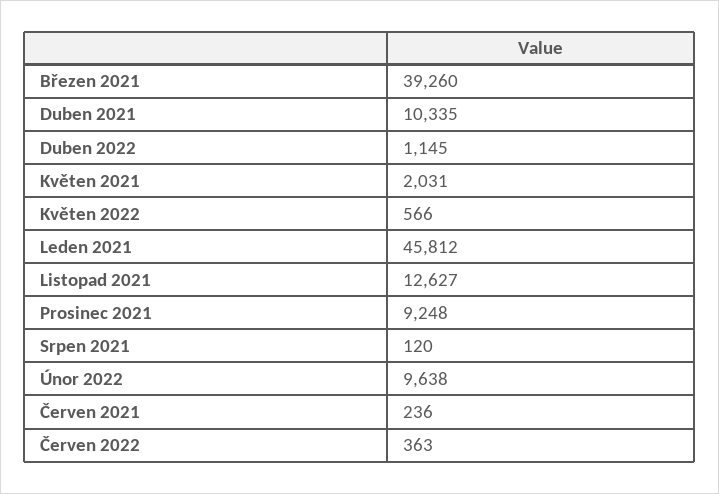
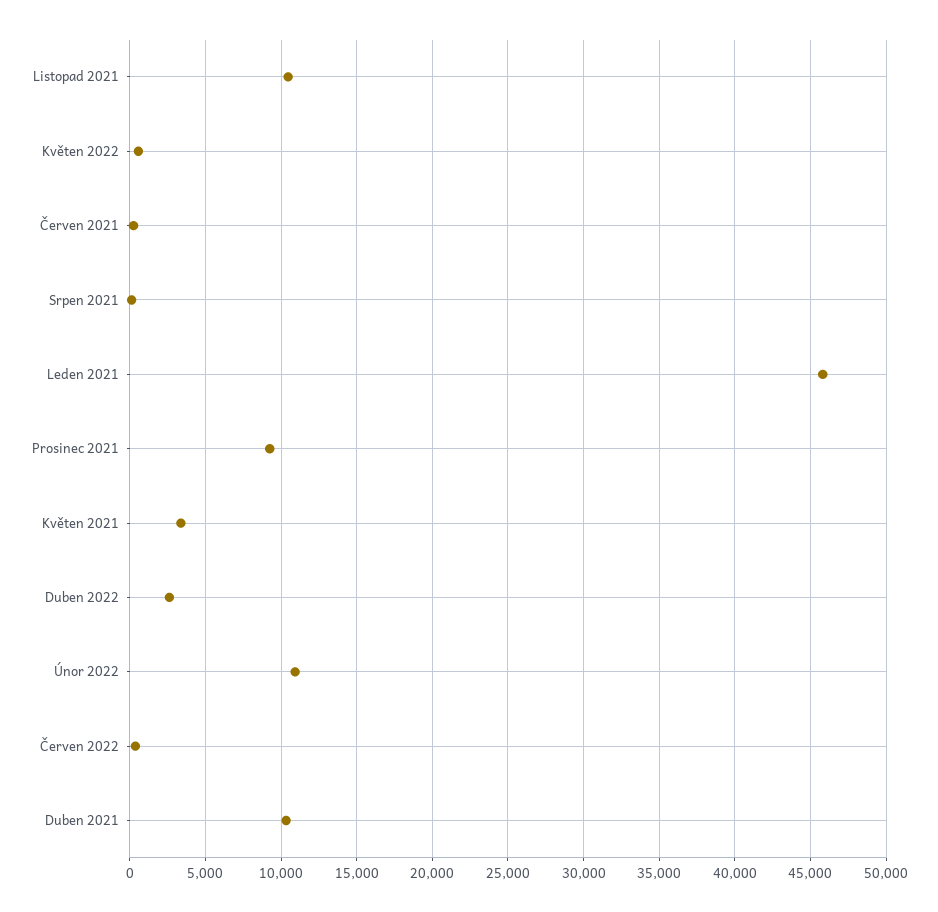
  {
-   "Březen 2021": 39260,
    "Duben 2021": 10335,
-   "Duben 2022": 1145,
+   "Duben 2022": 2500,
-   "Květen 2021": 2031,
+   "Květen 2021": 3500,
    "Květen 2022": 566,
    "Leden 2021": 45812,
-   "Listopad 2021": 12627,
+   "Listopad 2021": 10500,
    "Prosinec 2021": 9248,
    "Srpen 2021": 120,
-   "Únor 2022": 9638,
+   "Únor 2022": 11000,
    "Červen 2021": 236,
    "Červen 2022": 363
  }

